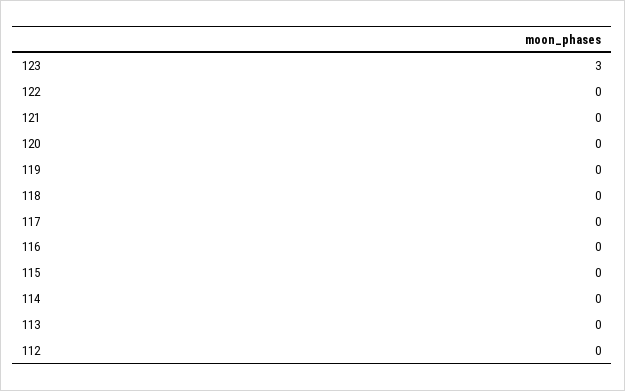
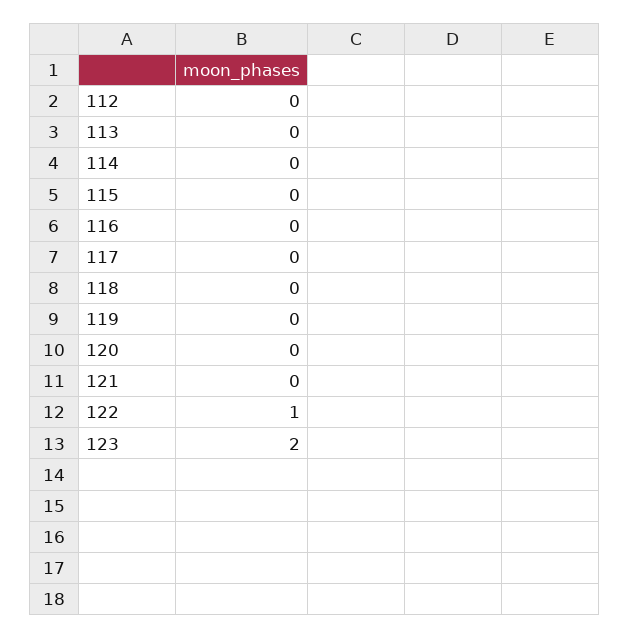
  {
-   "123": 3,
+   "123": 2,
-   "122": 0,
+   "122": 1,
    "121": 0,
    "120": 0,
    "119": 0,
    "118": 0,
    "117": 0,
    "116": 0,
    "115": 0,
    "114": 0,
    "113": 0,
    "112": 0
  }

